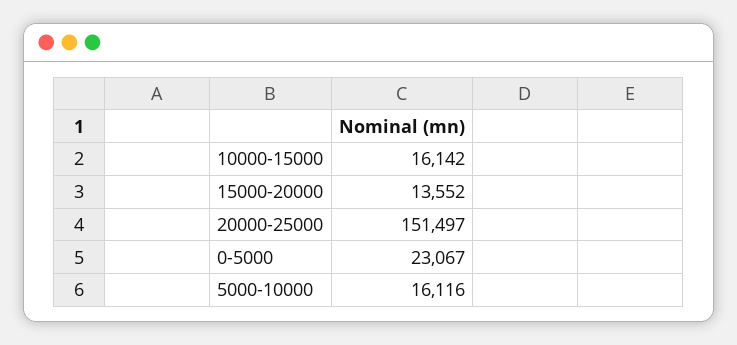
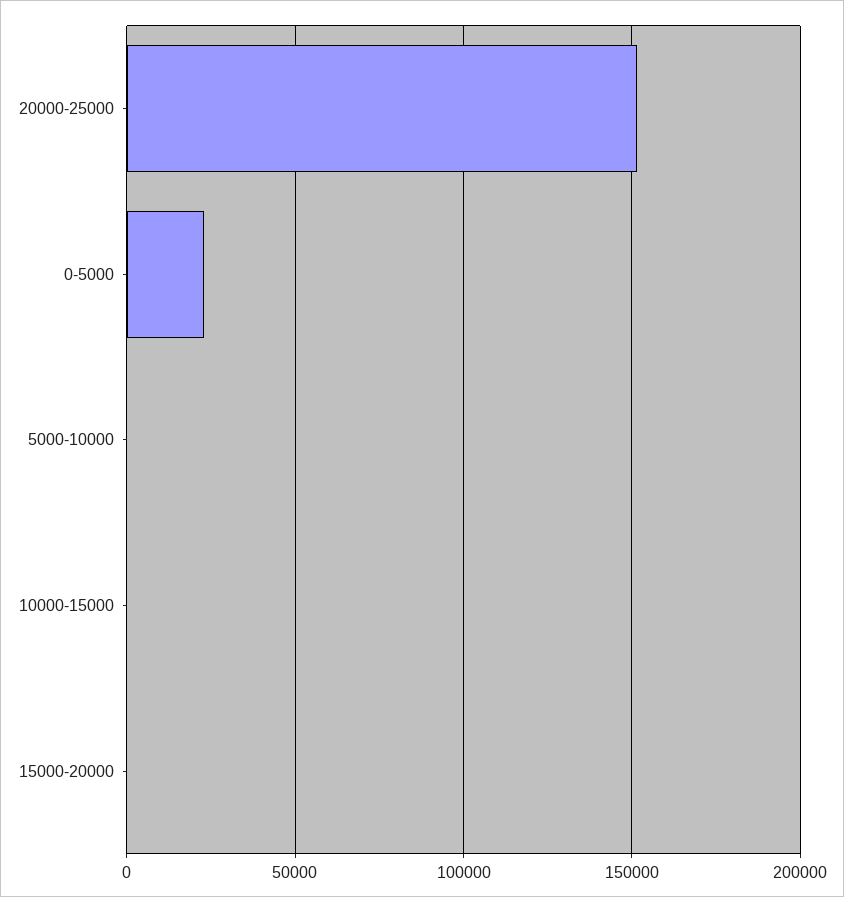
  {
-   "10000-15000": 16142,
+   "10000-15000": 0,
-   "15000-20000": 13552,
+   "15000-20000": 0,
    "20000-25000": 151497,
    "0-5000": 23067,
-   "5000-10000": 16116
+   "5000-10000": 0
  }

